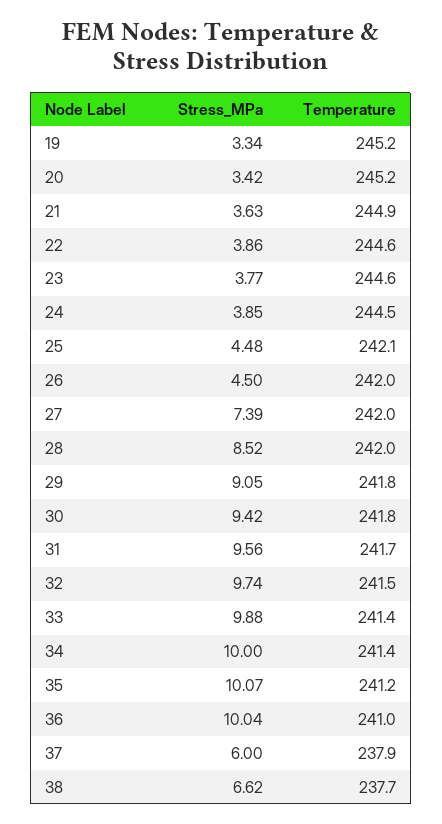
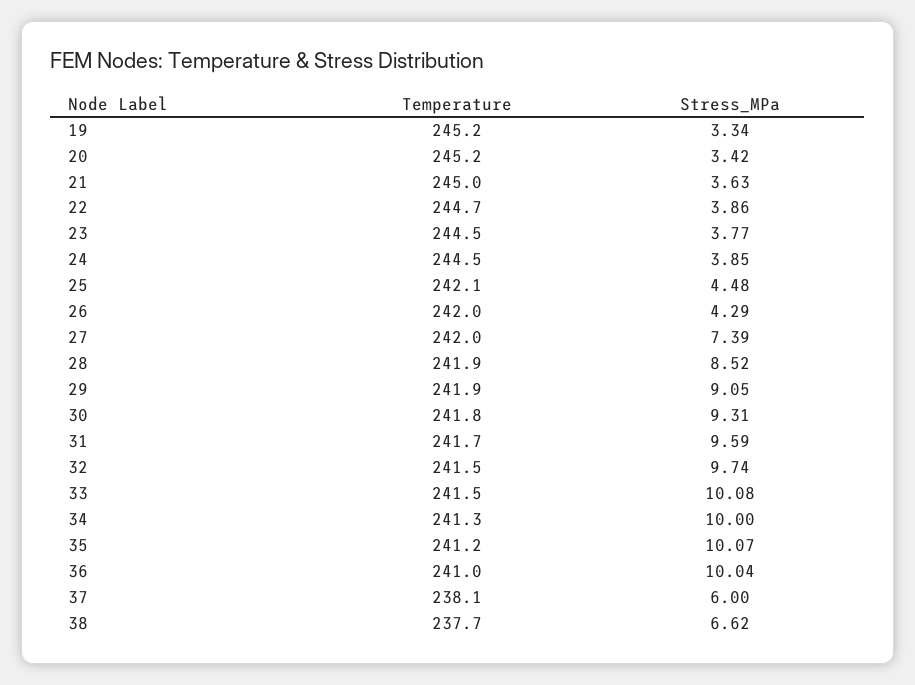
  {
    "Stress_MPa": {
      "19": 3.34,
      "20": 3.42,
      "21": 3.63,
      "22": 3.86,
      "23": 3.77,
      "24": 3.85,
      "25": 4.48,
-     "26": 4.5,
+     "26": 4.29,
      "27": 7.39,
      "28": 8.52,
      "29": 9.05,
-     "30": 9.42,
+     "30": 9.31,
-     "31": 9.56,
+     "31": 9.59,
      "32": 9.74,
-     "33": 9.88,
+     "33": 10.08,
      "34": 10,
      "35": 10.07,
      "36": 10.04,
      "37": 6,
      "38": 6.62
    },
    "Temperature": {
      "19": 245.2,
      "20": 245.2,
-     "21": 244.9,
+     "21": 245,
-     "22": 244.6,
+     "22": 244.7,
-     "23": 244.6,
+     "23": 244.5,
      "24": 244.5,
      "25": 242.1,
      "26": 242,
      "27": 242,
-     "28": 242,
+     "28": 241.9,
-     "29": 241.8,
+     "29": 241.9,
      "30": 241.8,
      "31": 241.7,
      "32": 241.5,
-     "33": 241.4,
+     "33": 241.5,
-     "34": 241.4,
+     "34": 241.3,
      "35": 241.2,
      "36": 241,
-     "37": 237.9,
+     "37": 238.1,
      "38": 237.7
    }
  }

